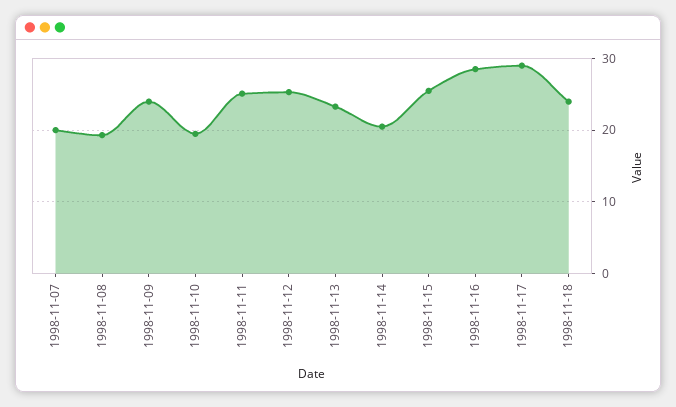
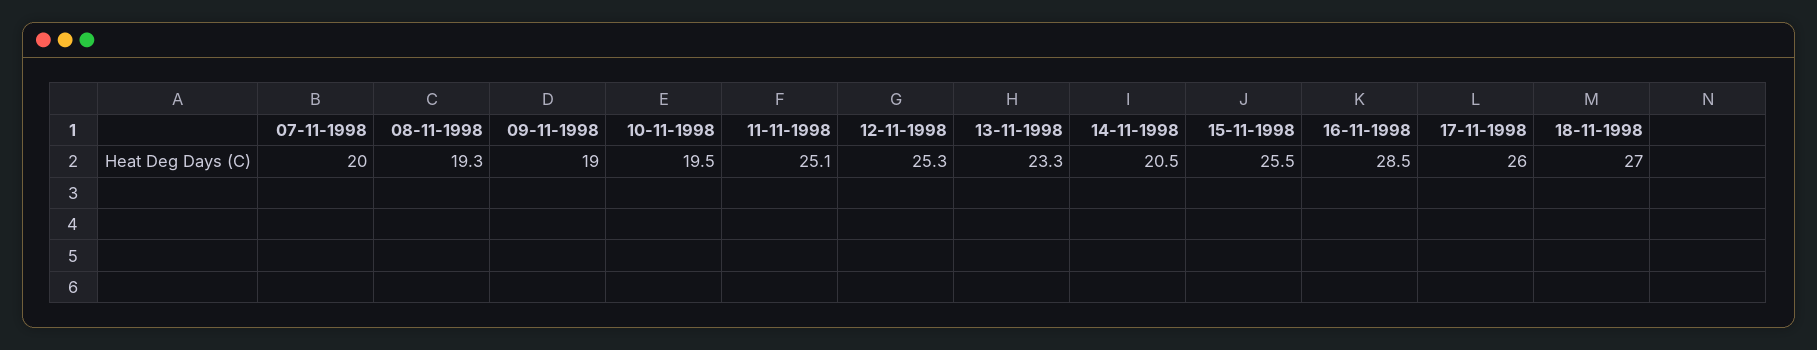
  {
    "1998-11-07": 20,
    "1998-11-08": 19.3,
-   "1998-11-09": 24,
+   "1998-11-09": 19,
    "1998-11-10": 19.5,
    "1998-11-11": 25.1,
    "1998-11-12": 25.3,
    "1998-11-13": 23.3,
    "1998-11-14": 20.5,
    "1998-11-15": 25.5,
    "1998-11-16": 28.5,
-   "1998-11-17": 29,
+   "1998-11-17": 26,
-   "1998-11-18": 24
+   "1998-11-18": 27
  }

